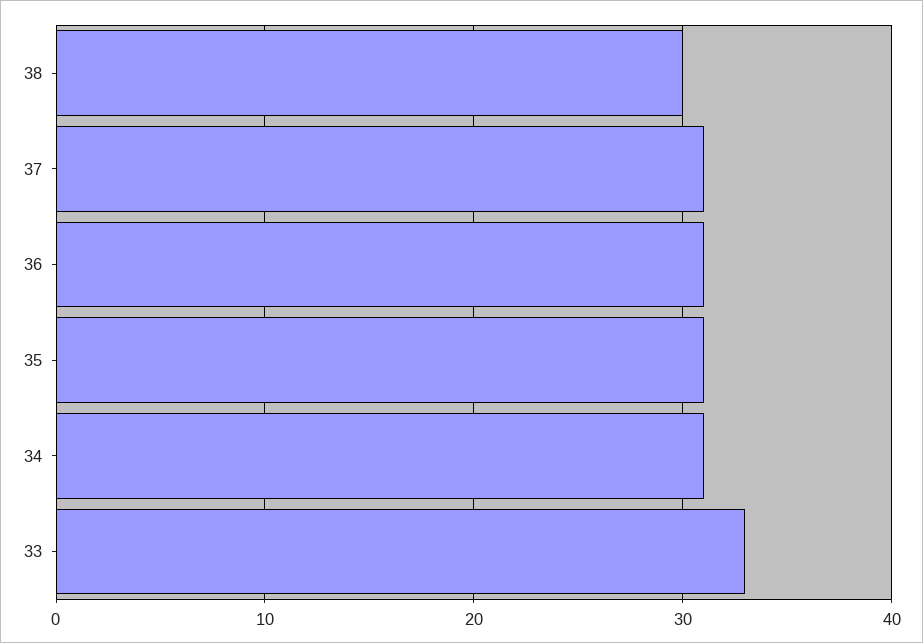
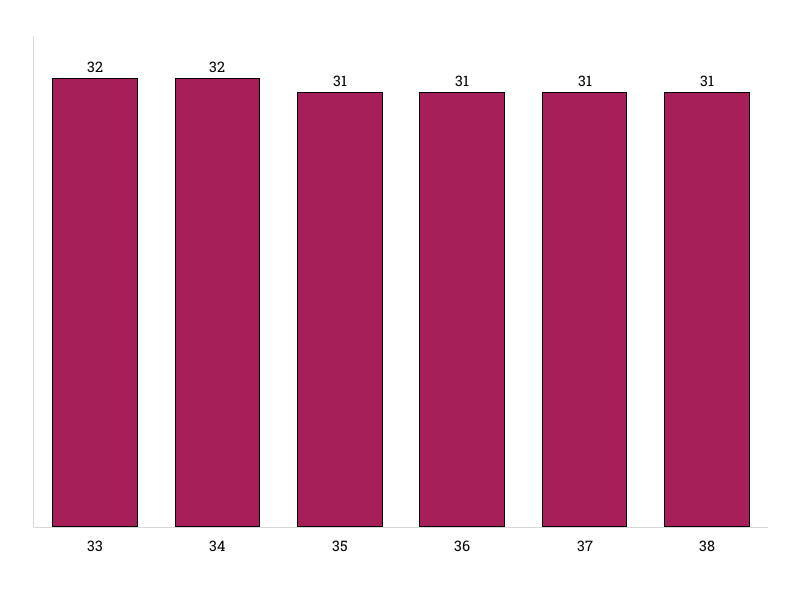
  {
-   "38": 30,
+   "38": 31,
    "37": 31,
    "36": 31,
    "35": 31,
-   "34": 31,
+   "34": 32,
-   "33": 33
+   "33": 32
  }

